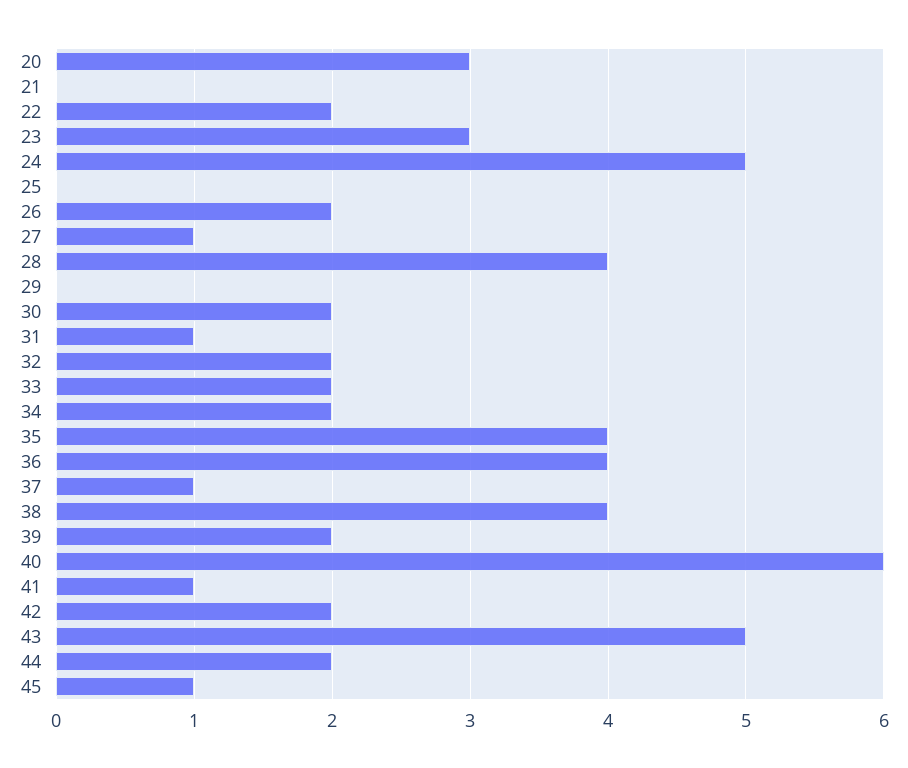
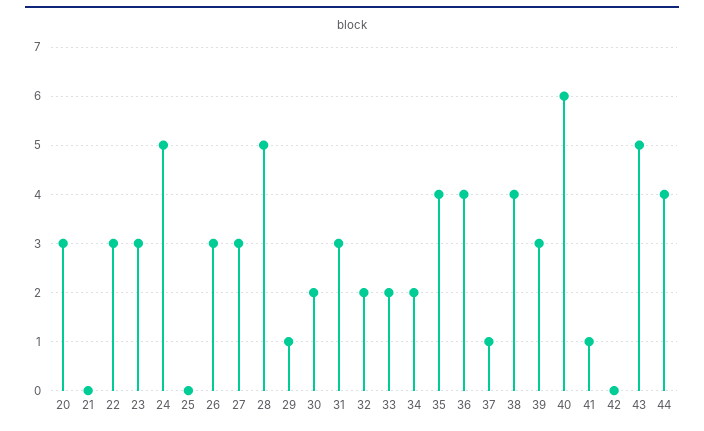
  {
    "20": 3,
    "21": 0,
-   "22": 2,
+   "22": 3,
    "23": 3,
    "24": 5,
    "25": 0,
-   "26": 2,
+   "26": 3,
-   "27": 1,
+   "27": 3,
-   "28": 4,
+   "28": 5,
-   "29": 0,
+   "29": 1,
    "30": 2,
-   "31": 1,
+   "31": 3,
    "32": 2,
    "33": 2,
    "34": 2,
    "35": 4,
    "36": 4,
    "37": 1,
    "38": 4,
-   "39": 2,
+   "39": 3,
    "40": 6,
    "41": 1,
-   "42": 2,
+   "42": 0,
    "43": 5,
-   "44": 2,
+   "44": 4
-   "45": 1
  }

